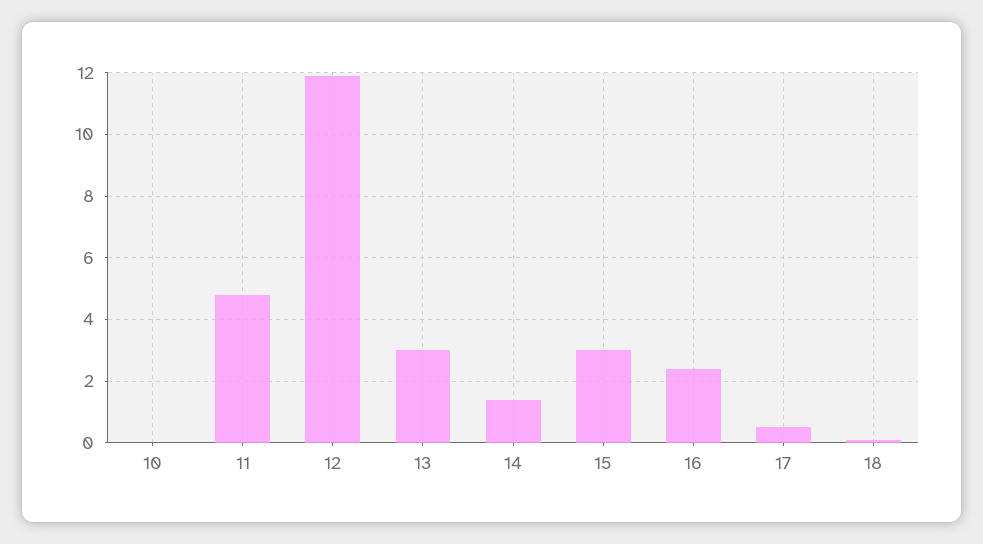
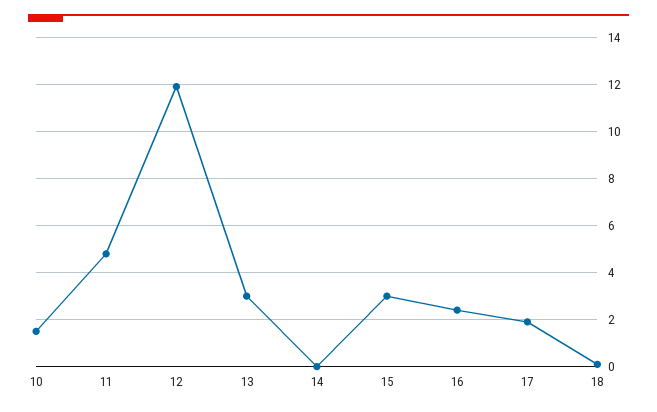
  {
-   "10": 0,
+   "10": 1.5,
    "11": 5,
    "12": 12,
    "13": 3,
-   "14": 1.5,
+   "14": 0,
    "15": 3,
    "16": 2.5,
-   "17": 0.5,
+   "17": 2,
    "18": 0
  }

